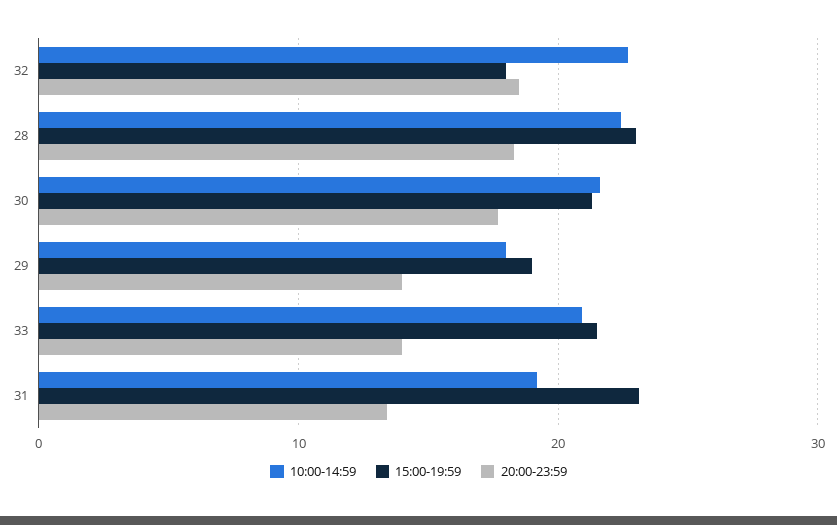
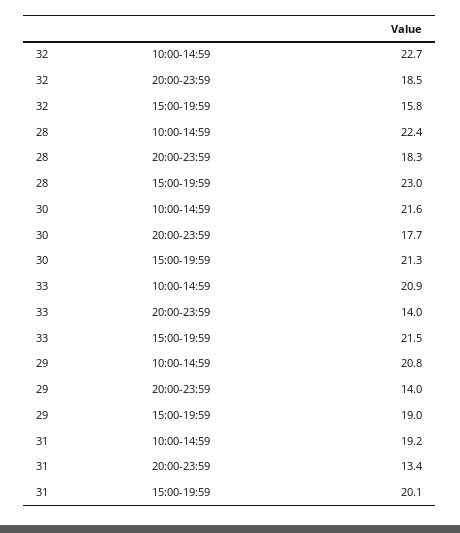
  {
    "10:00-14:59": {
      "32": 22.7,
      "28": 22.4,
      "30": 21.6,
-     "29": 18,
+     "29": 20.8,
      "33": 20.9,
      "31": 19.2
    },
    "15:00-19:59": {
-     "32": 18,
+     "32": 15.8,
      "28": 23,
      "30": 21.3,
      "29": 19,
      "33": 21.5,
-     "31": 23
+     "31": 20.1
    },
    "20:00-23:59": {
      "32": 18.5,
      "28": 18.3,
      "30": 17.7,
      "29": 14,
      "33": 14,
      "31": 13.4
    }
  }

